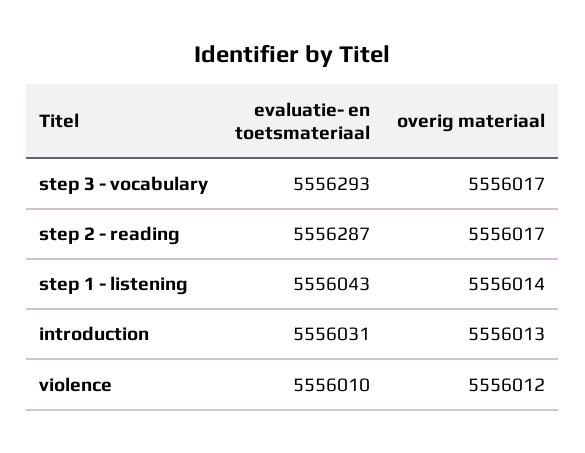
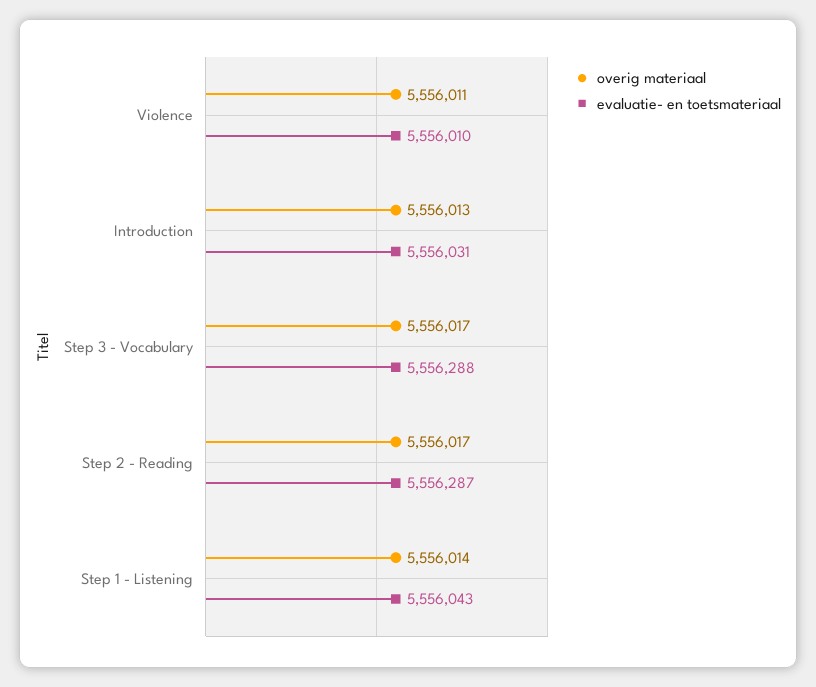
  {
    "evaluatie- en toetsmateriaal": {
-     "step 3 - vocabulary": 5556293,
+     "step 3 - vocabulary": 5556288,
      "step 2 - reading": 5556287,
      "step 1 - listening": 5556043,
      "introduction": 5556031,
      "violence": 5556010
    },
    "overig materiaal": {
      "step 3 - vocabulary": 5556017,
      "step 2 - reading": 5556017,
      "step 1 - listening": 5556014,
      "introduction": 5556013,
-     "violence": 5556012
+     "violence": 5556011
    }
  }

